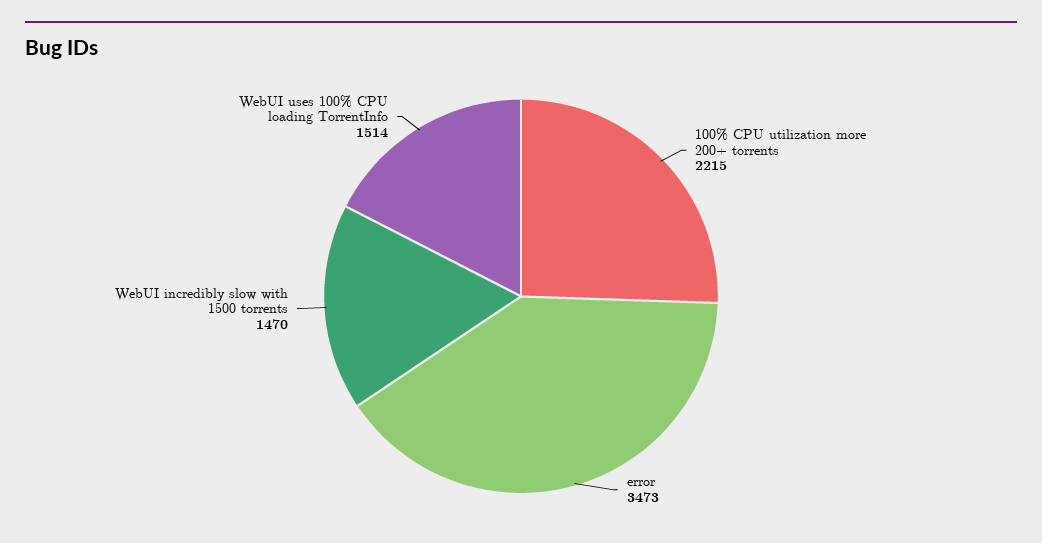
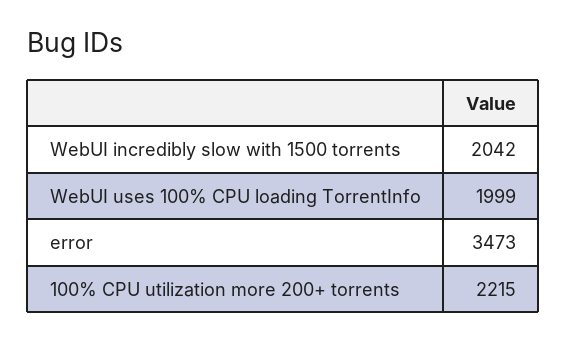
  {
    "100% CPU utilization more 200+ torrents": 2215,
    "error": 3473,
-   "WebUI incredibly slow with 1500 torrents": 1470,
+   "WebUI incredibly slow with 1500 torrents": 2042,
-   "WebUI uses 100% CPU loading TorrentInfo": 1514
+   "WebUI uses 100% CPU loading TorrentInfo": 1999
  }

